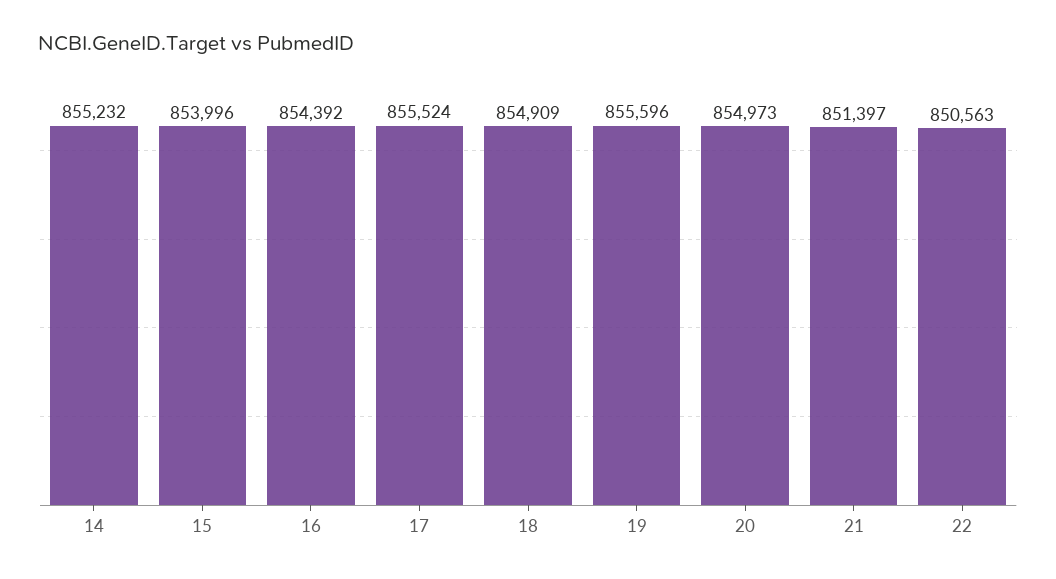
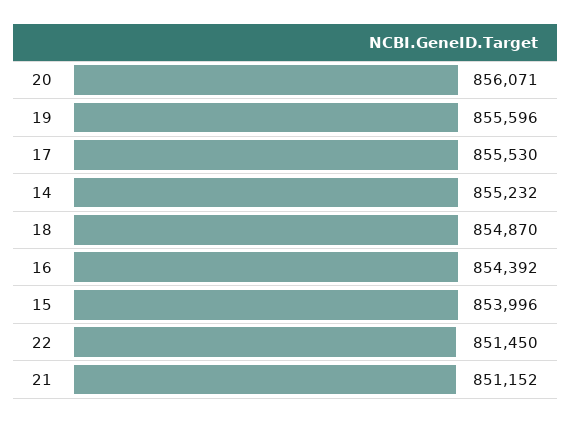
  {
    "14": 855232,
    "15": 853996,
    "16": 854392,
-   "17": 855524,
+   "17": 855530,
-   "18": 854909,
+   "18": 854870,
    "19": 855596,
-   "20": 854973,
+   "20": 856071,
-   "21": 851397,
+   "21": 851152,
-   "22": 850563
+   "22": 851450
  }

